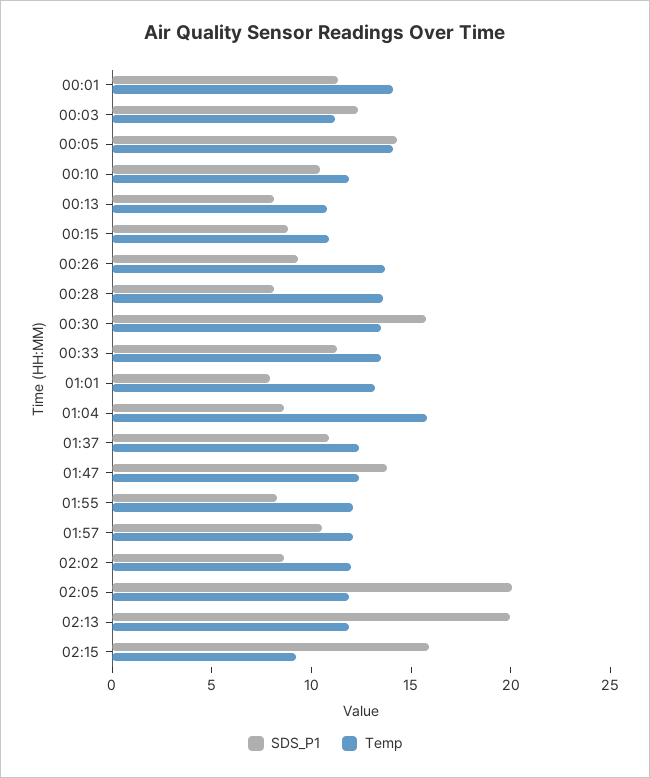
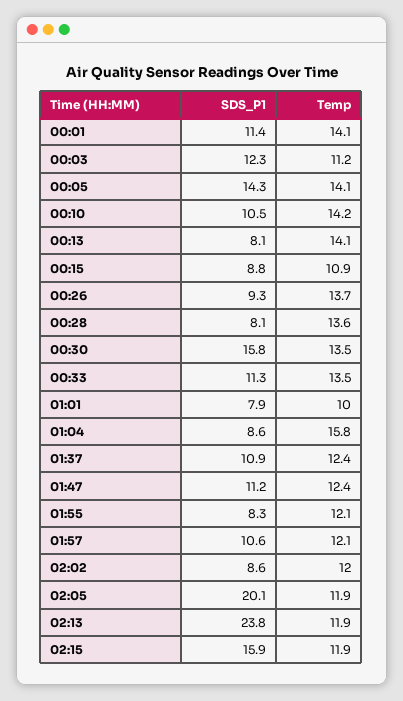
  {
    "SDS_P1": {
      "00:01": 11.4,
      "00:03": 12.3,
      "00:05": 14.3,
      "00:10": 10.5,
      "00:13": 8.1,
      "00:15": 8.8,
      "00:26": 9.3,
      "00:28": 8.1,
      "00:30": 15.8,
      "00:33": 11.3,
      "01:01": 7.9,
      "01:04": 8.6,
      "01:37": 10.9,
-     "01:47": 14,
+     "01:47": 11.2,
      "01:55": 8.3,
      "01:57": 10.6,
      "02:02": 8.6,
      "02:05": 20.1,
-     "02:13": 20,
+     "02:13": 23.8,
      "02:15": 15.9
    },
    "Temp": {
      "00:01": 14.1,
      "00:03": 11.2,
      "00:05": 14.1,
-     "00:10": 12,
+     "00:10": 14.2,
-     "00:13": 11,
+     "00:13": 14.1,
      "00:15": 10.9,
      "00:26": 13.7,
      "00:28": 13.6,
      "00:30": 13.5,
      "00:33": 13.5,
-     "01:01": 13,
+     "01:01": 10,
      "01:04": 15.8,
      "01:37": 12.4,
      "01:47": 12.4,
      "01:55": 12.1,
      "01:57": 12.1,
      "02:02": 12,
      "02:05": 11.9,
      "02:13": 11.9,
-     "02:15": 9
+     "02:15": 11.9
    }
  }

